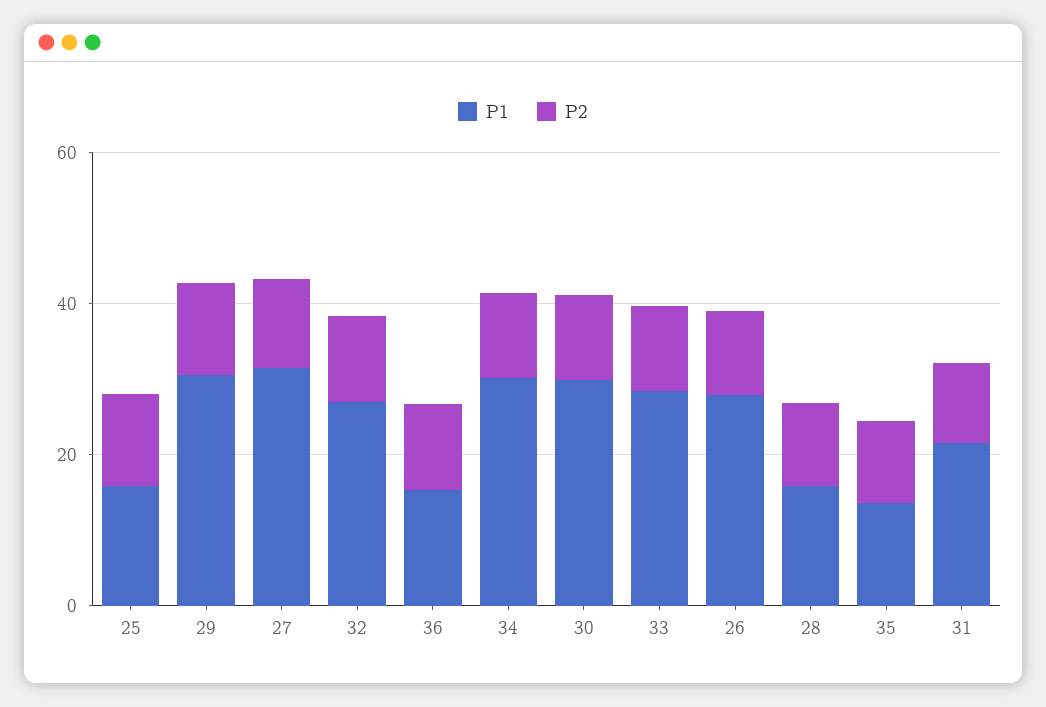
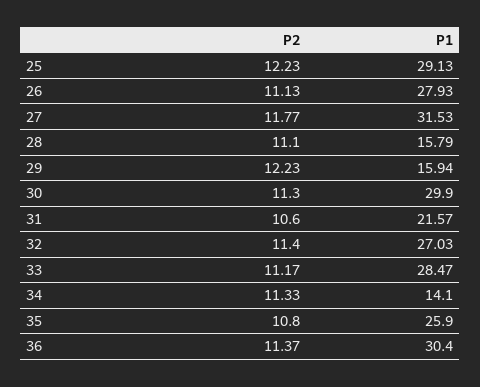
  {
    "P1": {
-     "25": 15,
+     "25": 29.13,
-     "29": 30,
+     "29": 15.94,
      "27": 31.53,
      "32": 27.03,
-     "36": 15,
+     "36": 30.4,
-     "34": 30,
+     "34": 14.1,
      "30": 29.9,
      "33": 28.47,
      "26": 27.93,
      "28": 15.79,
-     "35": 15,
+     "35": 25.9,
      "31": 21.57
    },
    "P2": {
      "25": 12.23,
      "29": 12.23,
      "27": 11.77,
      "32": 11.4,
      "36": 11.37,
      "34": 11.33,
      "30": 11.3,
      "33": 11.17,
      "26": 11.13,
      "28": 11.1,
      "35": 10.8,
      "31": 10.6
    }
  }

